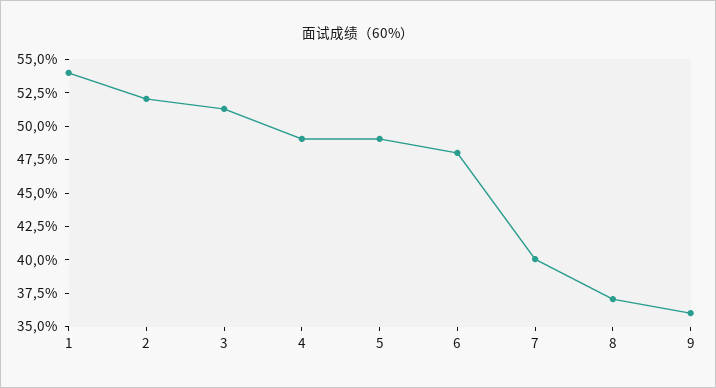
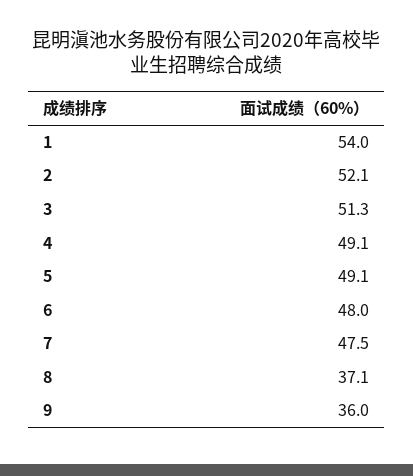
  {
    "1": 54,
    "2": 52.1,
    "3": 51.3,
    "4": 49.1,
    "5": 49.1,
    "6": 48,
-   "7": 40,
+   "7": 47.5,
    "8": 37.1,
    "9": 36
  }

